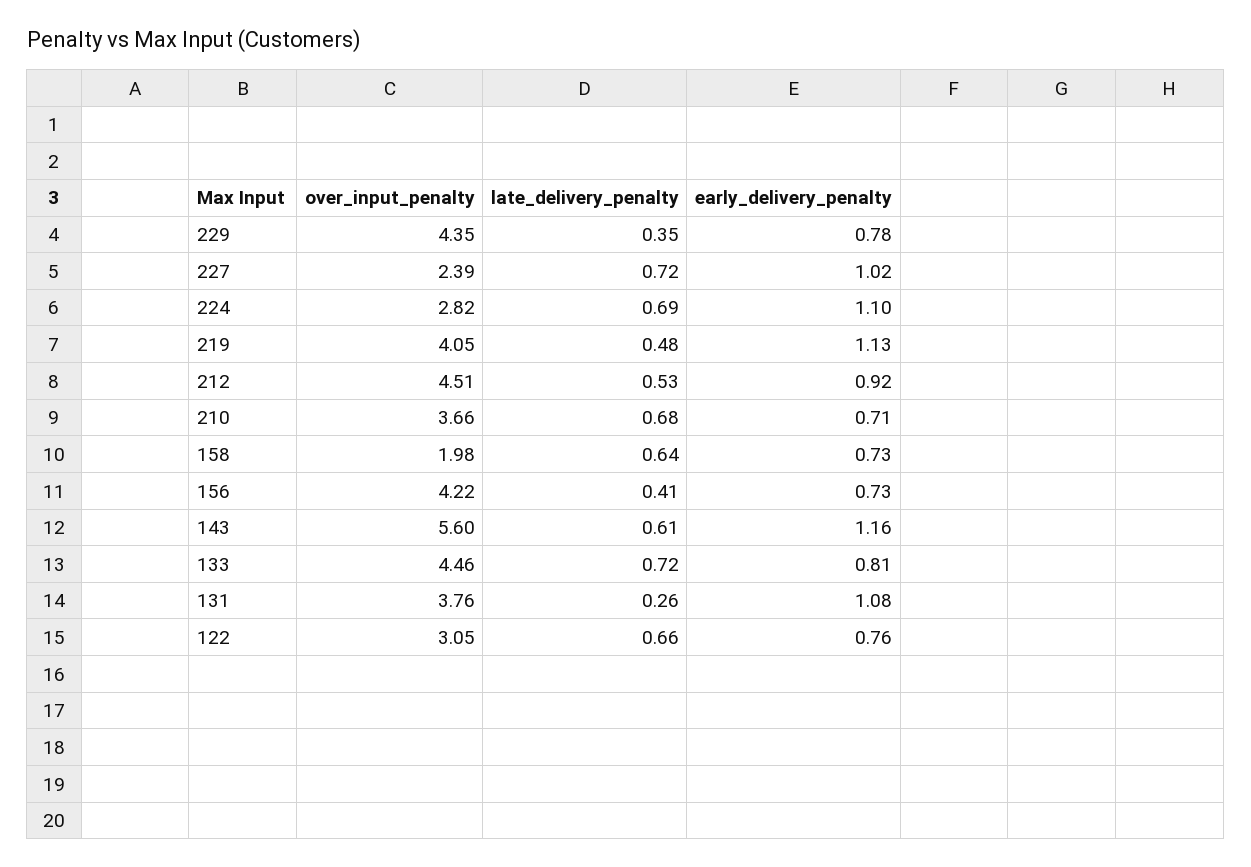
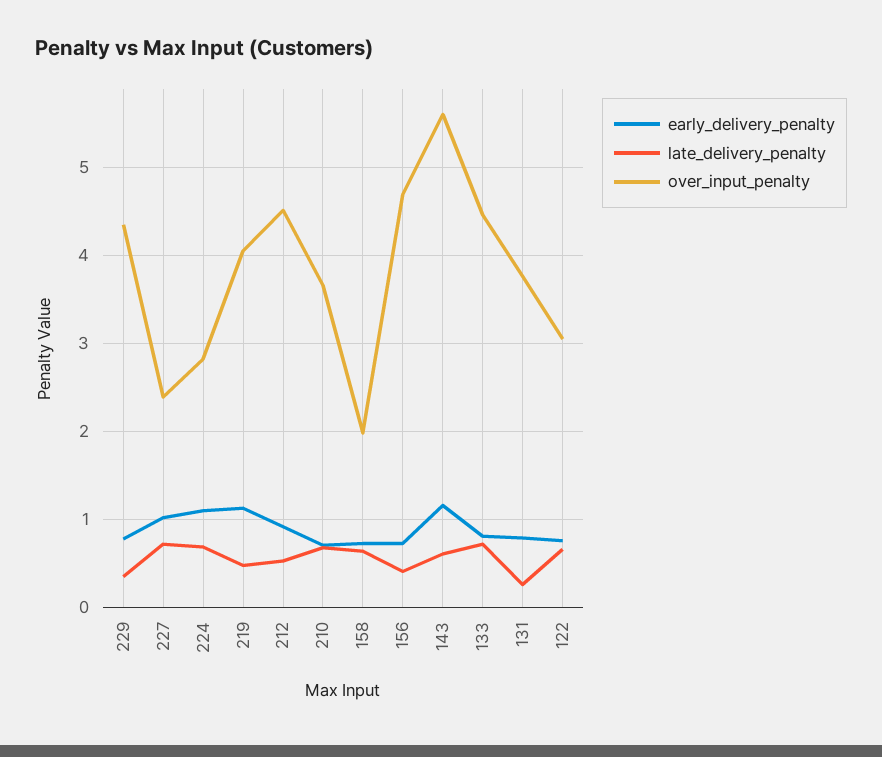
  {
    "over_input_penalty": {
      "229": 4.35,
      "227": 2.39,
      "224": 2.82,
      "219": 4.05,
      "212": 4.51,
      "210": 3.66,
      "158": 1.98,
-     "156": 4.22,
+     "156": 4.7,
      "143": 5.6,
      "133": 4.46,
      "131": 3.76,
      "122": 3.05
    },
    "late_delivery_penalty": {
      "229": 0.35,
      "227": 0.72,
      "224": 0.69,
      "219": 0.48,
      "212": 0.53,
      "210": 0.68,
      "158": 0.64,
      "156": 0.41,
      "143": 0.61,
      "133": 0.72,
      "131": 0.26,
      "122": 0.66
    },
    "early_delivery_penalty": {
      "229": 0.78,
      "227": 1.02,
      "224": 1.1,
      "219": 1.13,
      "212": 0.92,
      "210": 0.71,
      "158": 0.73,
      "156": 0.73,
      "143": 1.16,
      "133": 0.81,
-     "131": 1.08,
+     "131": 0.8,
      "122": 0.76
    }
  }

